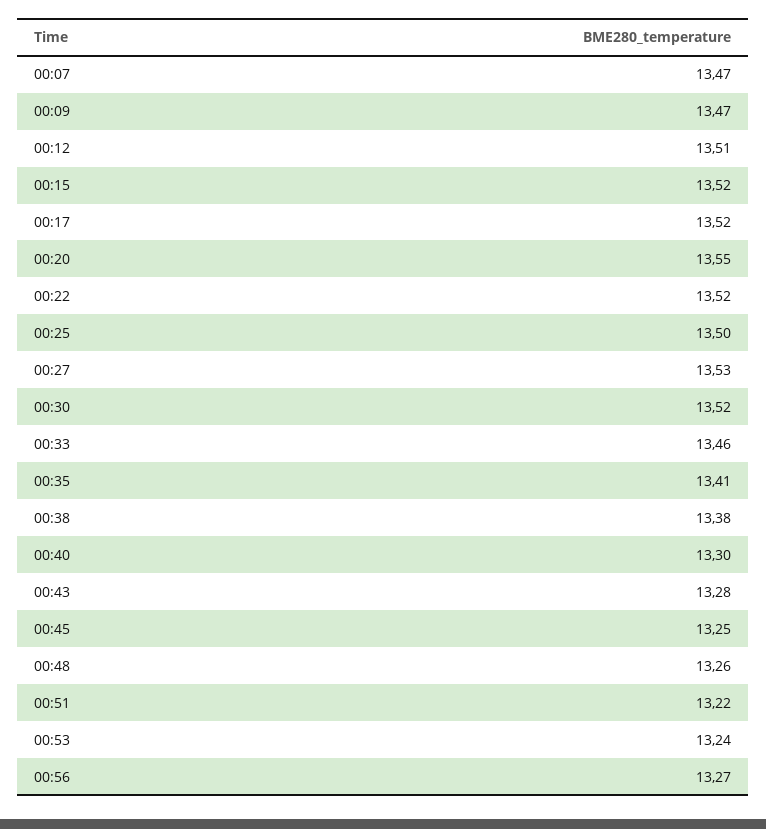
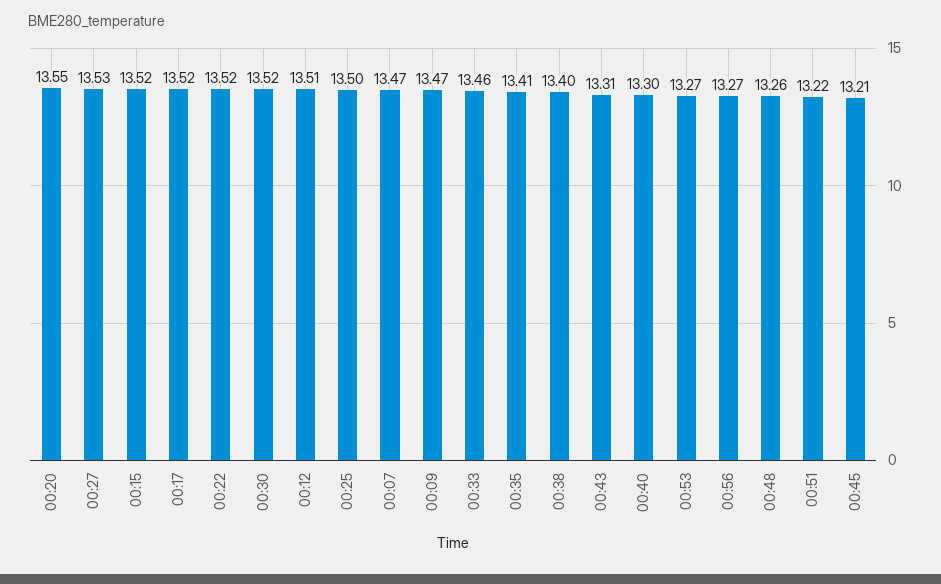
  {
    "00:07": 13.47,
    "00:09": 13.47,
    "00:12": 13.51,
    "00:15": 13.52,
    "00:17": 13.52,
    "00:20": 13.55,
    "00:22": 13.52,
    "00:25": 13.5,
    "00:27": 13.53,
    "00:30": 13.52,
    "00:33": 13.46,
    "00:35": 13.41,
-   "00:38": 13.38,
+   "00:38": 13.4,
    "00:40": 13.3,
-   "00:43": 13.28,
+   "00:43": 13.31,
-   "00:45": 13.25,
+   "00:45": 13.21,
    "00:48": 13.26,
    "00:51": 13.22,
-   "00:53": 13.24,
+   "00:53": 13.27,
    "00:56": 13.27
  }

